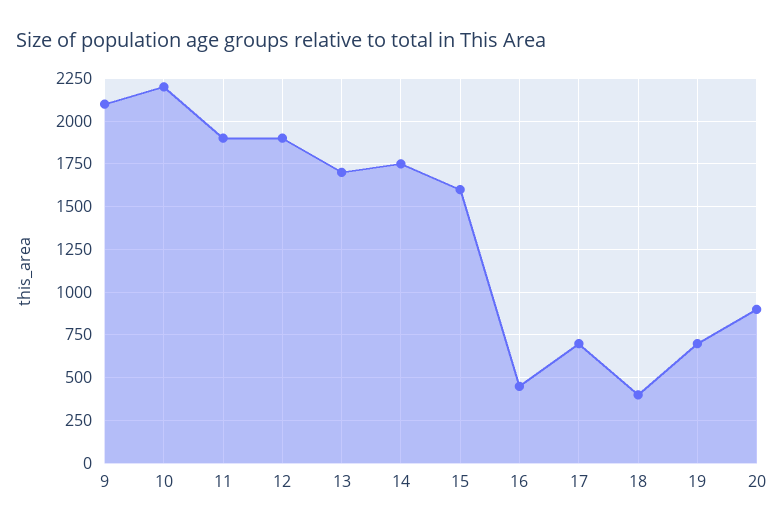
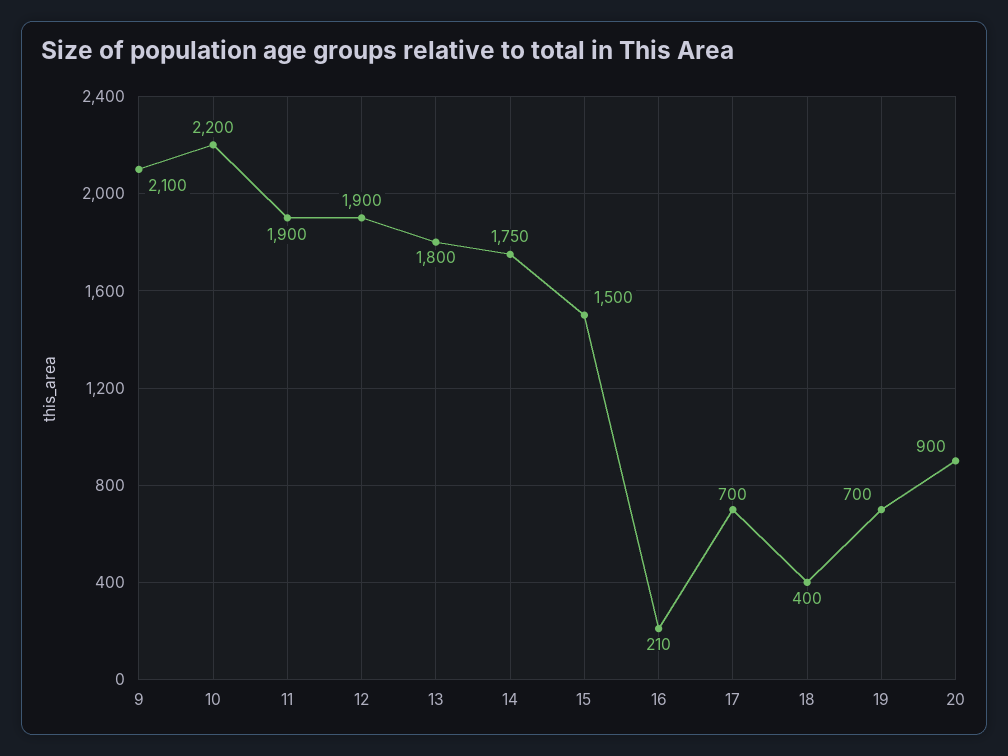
  {
    "9": 2100,
    "10": 2200,
    "11": 1900,
    "12": 1900,
-   "13": 1700,
+   "13": 1800,
    "14": 1750,
-   "15": 1600,
+   "15": 1500,
-   "16": 450,
+   "16": 210,
    "17": 700,
    "18": 400,
    "19": 700,
    "20": 900
  }

